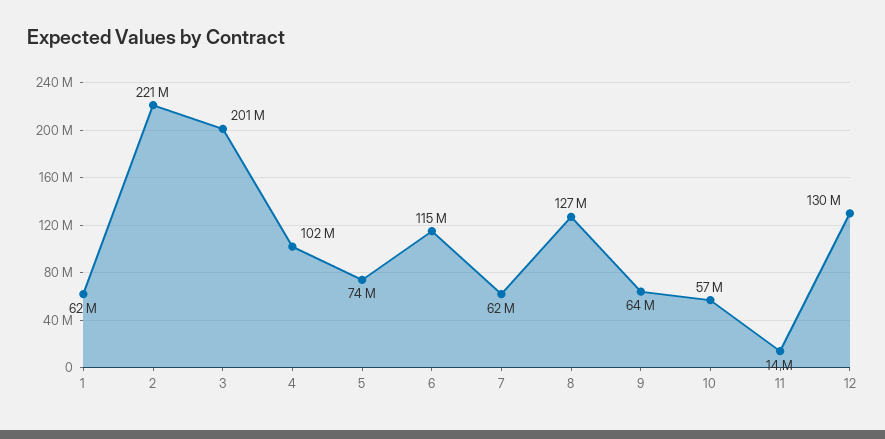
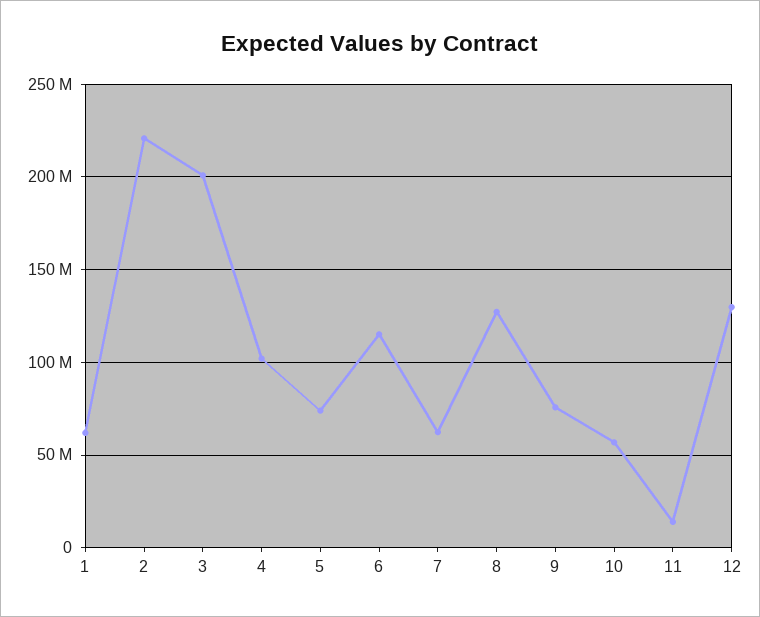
  {
    "1": 62000000,
    "2": 221000000,
    "3": 201000000,
    "4": 102000000,
    "5": 74000000,
    "6": 115000000,
    "7": 62000000,
    "8": 127000000,
-   "9": 64000000,
+   "9": 75000000,
    "10": 57000000,
    "11": 14000000,
    "12": 130000000
  }

